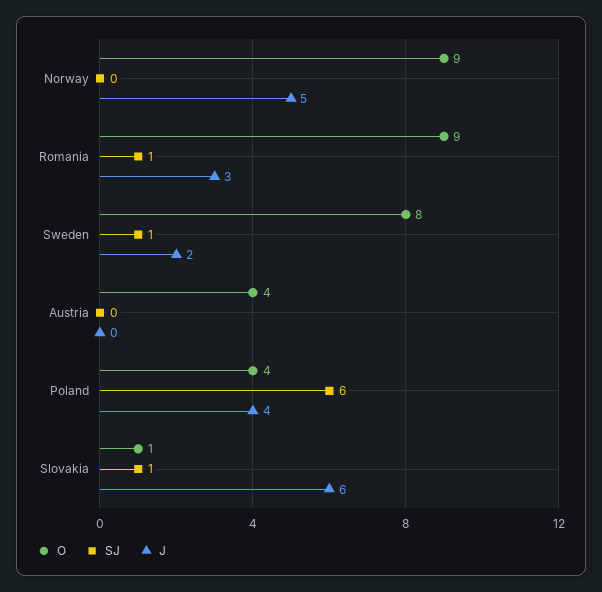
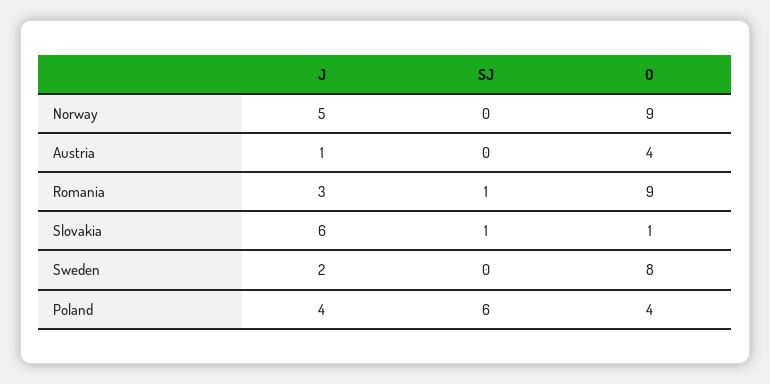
  {
    "O": {
      "Norway": 9,
      "Romania": 9,
      "Sweden": 8,
      "Austria": 4,
      "Poland": 4,
      "Slovakia": 1
    },
    "SJ": {
      "Norway": 0,
      "Romania": 1,
-     "Sweden": 1,
+     "Sweden": 0,
      "Austria": 0,
      "Poland": 6,
      "Slovakia": 1
    },
    "J": {
      "Norway": 5,
      "Romania": 3,
      "Sweden": 2,
-     "Austria": 0,
+     "Austria": 1,
      "Poland": 4,
      "Slovakia": 6
    }
  }

